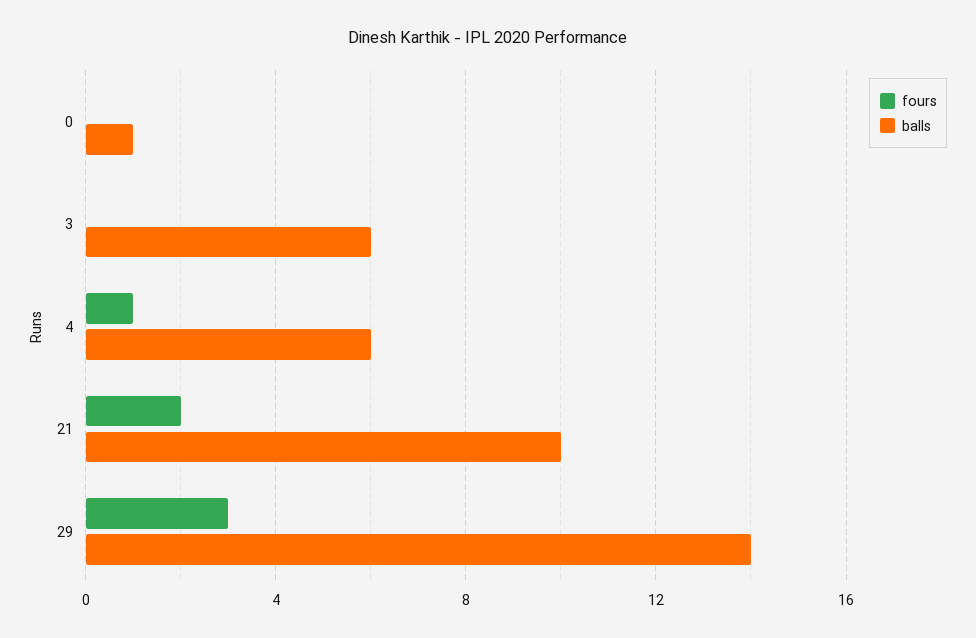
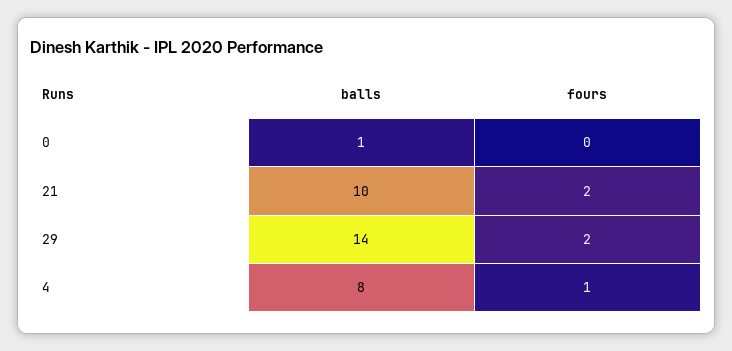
  {
    "fours": {
      "0": 0,
-     "3": 0,
      "4": 1,
      "21": 2,
-     "29": 3
+     "29": 2
    },
    "balls": {
      "0": 1,
-     "3": 6,
-     "4": 6,
+     "4": 8,
      "21": 10,
      "29": 14
    }
  }

